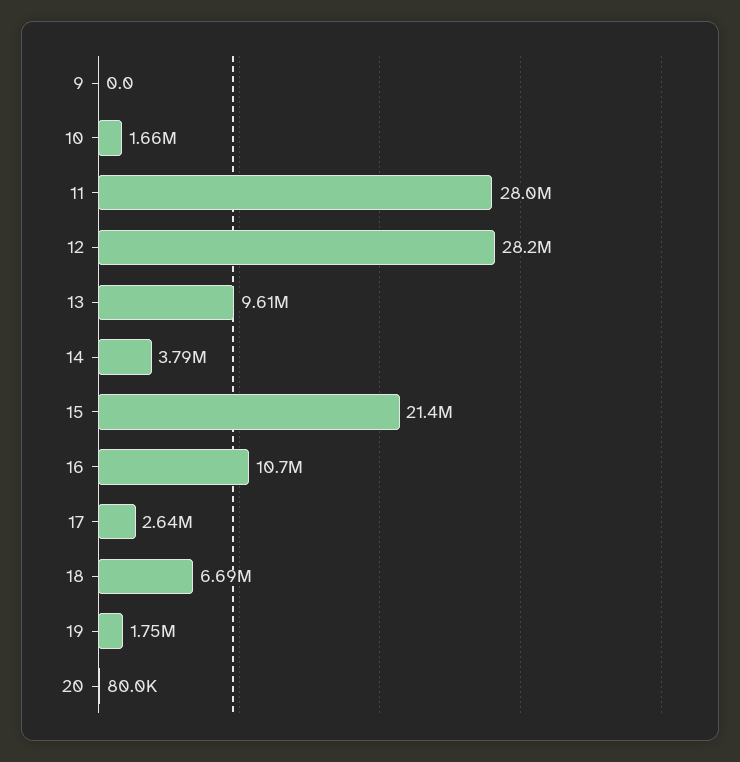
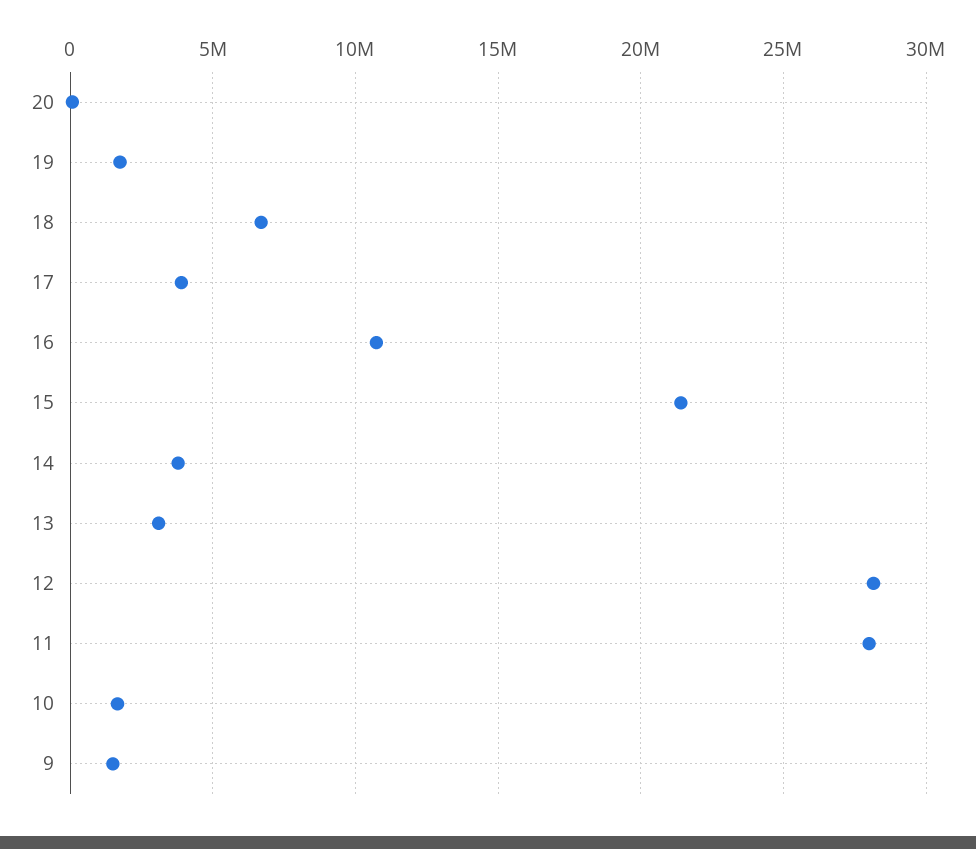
  {
-   "9": 0,
+   "9": 1500000,
    "10": 1660000,
    "11": 28000000,
    "12": 28200000,
-   "13": 9610000,
+   "13": 3000000,
    "14": 3790000,
    "15": 21400000,
    "16": 10700000,
-   "17": 2640000,
+   "17": 4000000,
    "18": 6690000,
    "19": 1750000,
    "20": 80000
  }

